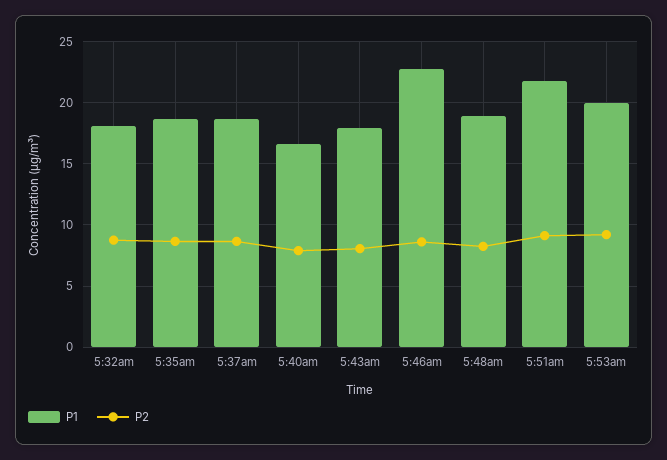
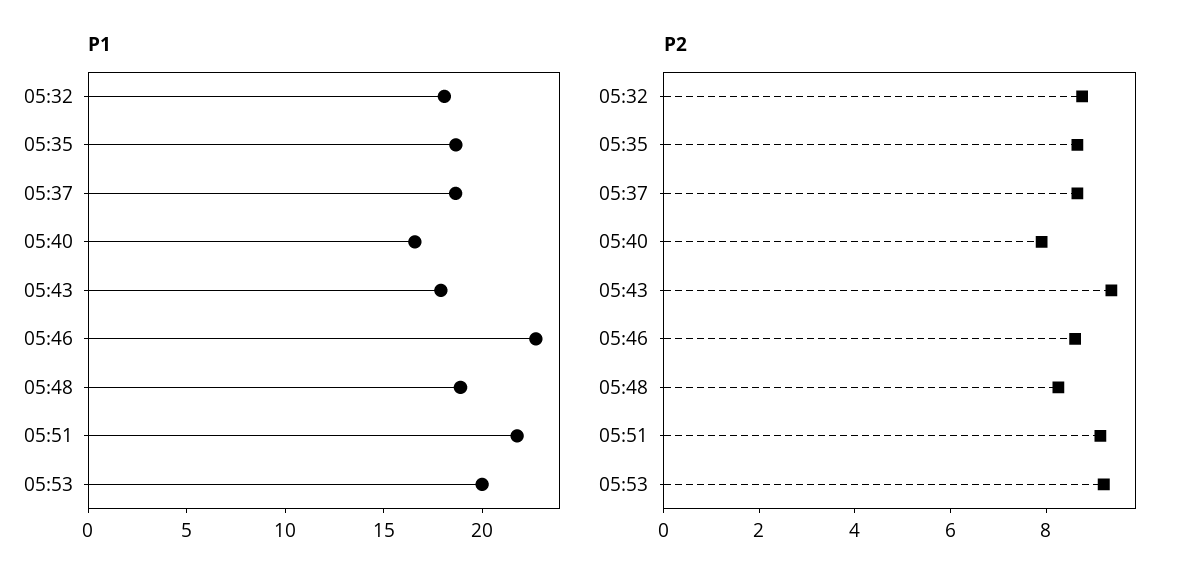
  {
    "P1": {
      "5:32am": 18,
      "5:35am": 18.5,
      "5:37am": 18.5,
      "5:40am": 16.5,
      "5:43am": 18,
      "5:46am": 22.5,
      "5:48am": 19,
      "5:51am": 22,
      "5:53am": 20
    },
    "P2": {
      "5:32am": 9,
      "5:35am": 8.5,
      "5:37am": 8.5,
      "5:40am": 8,
-     "5:43am": 8,
+     "5:43am": 9.5,
      "5:46am": 8.5,
      "5:48am": 8.5,
      "5:51am": 9,
      "5:53am": 9
    }
  }

